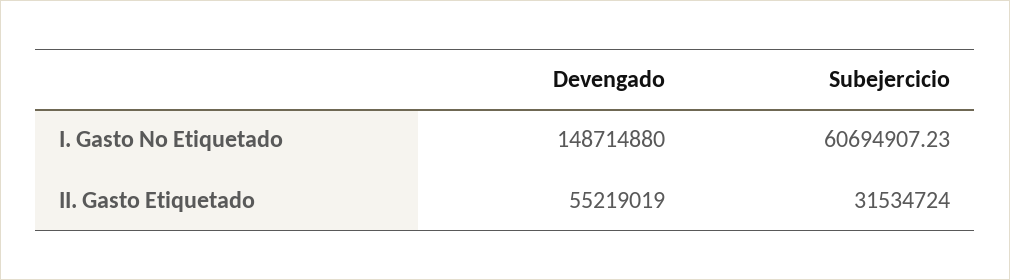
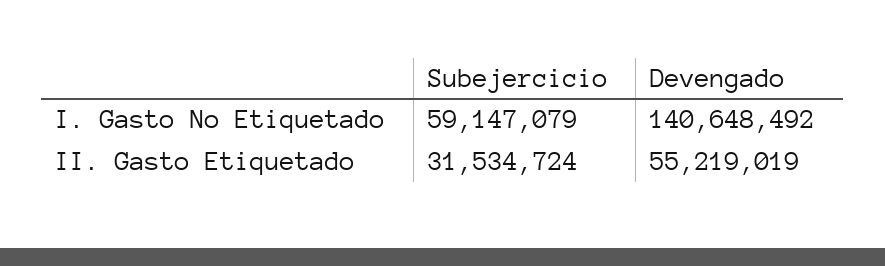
  {
    "Devengado": {
-     "I. Gasto No Etiquetado": 148714880,
+     "I. Gasto No Etiquetado": 140648492,
      "II. Gasto Etiquetado": 55219019
    },
    "Subejercicio": {
-     "I. Gasto No Etiquetado": 60694907.23,
+     "I. Gasto No Etiquetado": 59147079,
      "II. Gasto Etiquetado": 31534724
    }
  }

